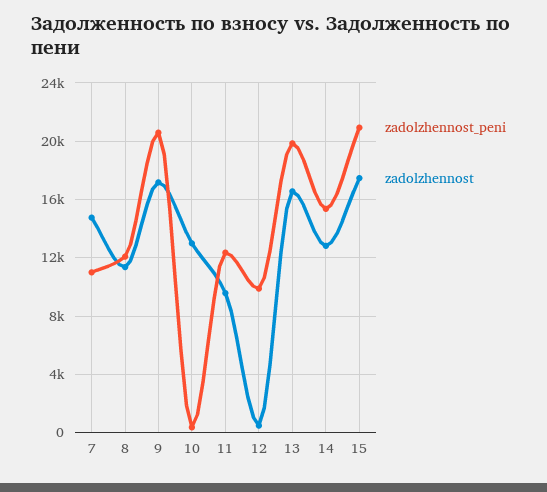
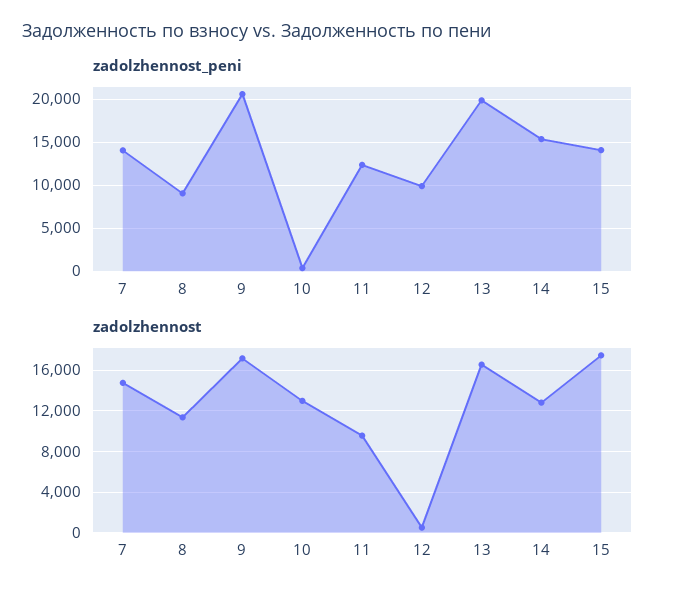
  {
    "zadolzhennost_peni": {
-     "7": 11000,
+     "7": 14000,
-     "8": 12000,
+     "8": 9000,
      "9": 20500,
      "10": 500,
      "11": 12500,
      "12": 10000,
      "13": 20000,
      "14": 15500,
-     "15": 21000
+     "15": 14000
    },
    "zadolzhennost": {
      "7": 15000,
      "8": 11500,
      "9": 17000,
      "10": 13000,
      "11": 9500,
      "12": 500,
      "13": 16500,
      "14": 13000,
      "15": 17500
    }
  }

